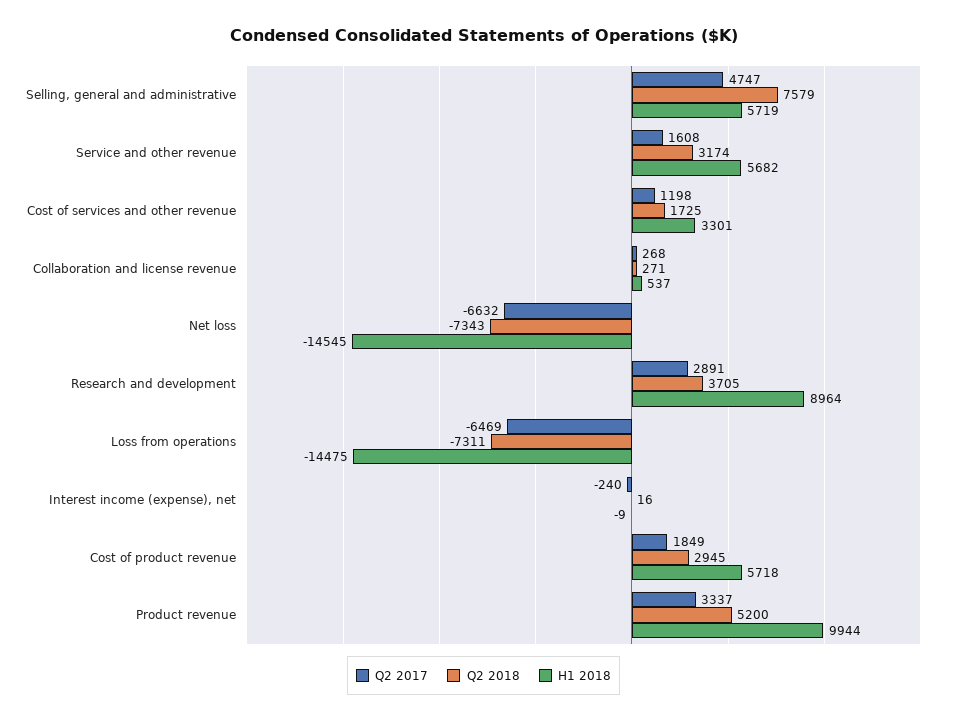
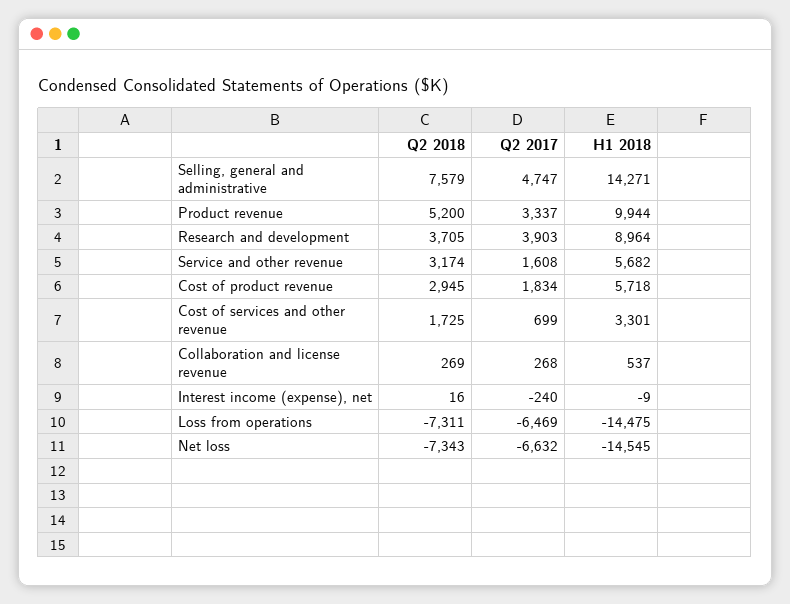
  {
    "Q2 2017": {
      "Selling, general and administrative": 4747,
      "Service and other revenue": 1608,
-     "Cost of services and other revenue": 1198,
+     "Cost of services and other revenue": 699,
      "Collaboration and license revenue": 268,
      "Net loss": -6632,
-     "Research and development": 2891,
+     "Research and development": 3903,
      "Loss from operations": -6469,
      "Interest income (expense), net": -240,
-     "Cost of product revenue": 1849,
+     "Cost of product revenue": 1834,
      "Product revenue": 3337
    },
    "Q2 2018": {
      "Selling, general and administrative": 7579,
      "Service and other revenue": 3174,
      "Cost of services and other revenue": 1725,
-     "Collaboration and license revenue": 271,
+     "Collaboration and license revenue": 269,
      "Net loss": -7343,
      "Research and development": 3705,
      "Loss from operations": -7311,
      "Interest income (expense), net": 16,
      "Cost of product revenue": 2945,
      "Product revenue": 5200
    },
    "H1 2018": {
-     "Selling, general and administrative": 5719,
+     "Selling, general and administrative": 14271,
      "Service and other revenue": 5682,
      "Cost of services and other revenue": 3301,
      "Collaboration and license revenue": 537,
      "Net loss": -14545,
      "Research and development": 8964,
      "Loss from operations": -14475,
      "Interest income (expense), net": -9,
      "Cost of product revenue": 5718,
      "Product revenue": 9944
    }
  }

